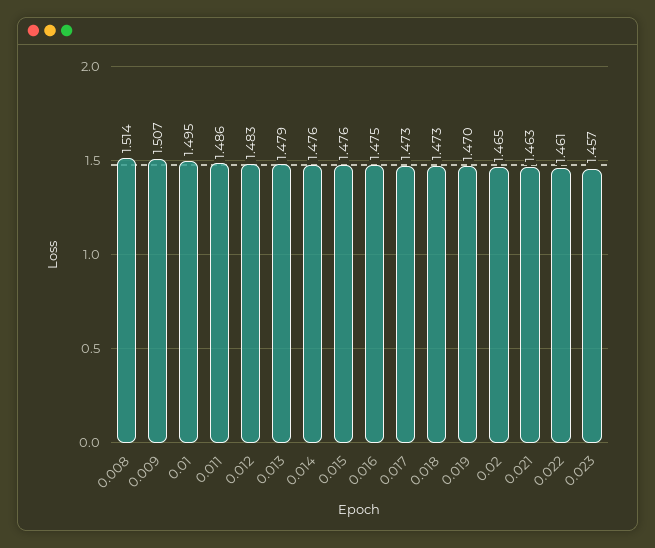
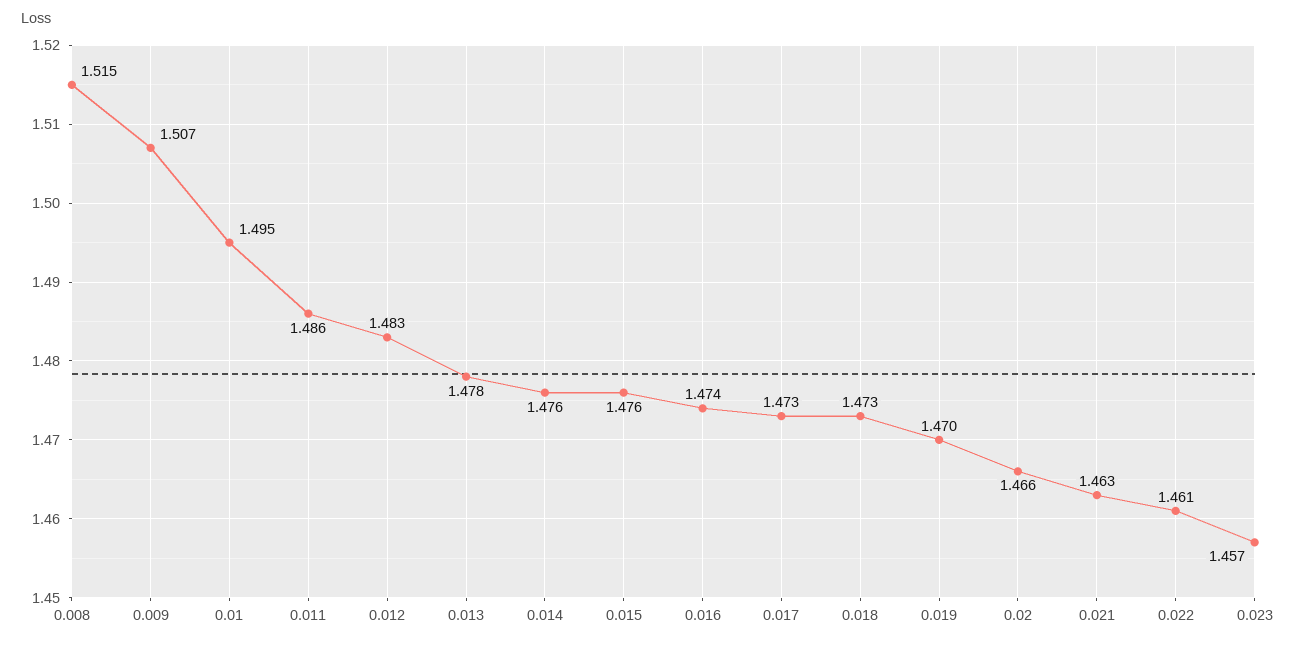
  {
-   "0.008": 1.514,
+   "0.008": 1.515,
    "0.009": 1.507,
    "0.01": 1.495,
    "0.011": 1.486,
    "0.012": 1.483,
-   "0.013": 1.479,
+   "0.013": 1.478,
    "0.014": 1.476,
    "0.015": 1.476,
-   "0.016": 1.475,
+   "0.016": 1.474,
    "0.017": 1.473,
    "0.018": 1.473,
    "0.019": 1.47,
-   "0.02": 1.465,
+   "0.02": 1.466,
    "0.021": 1.463,
    "0.022": 1.461,
    "0.023": 1.457
  }

